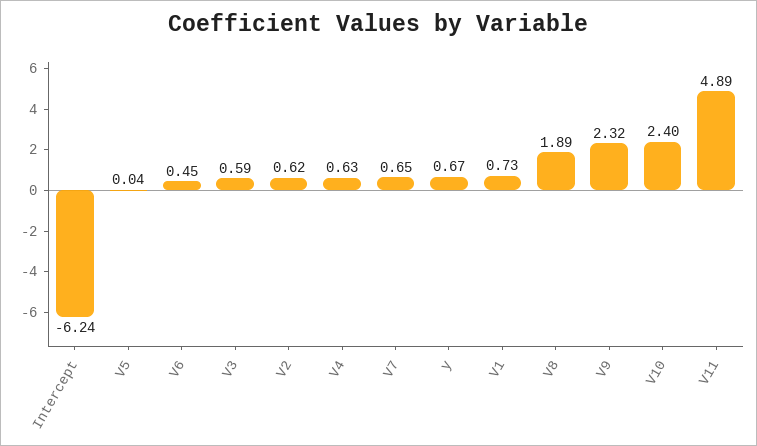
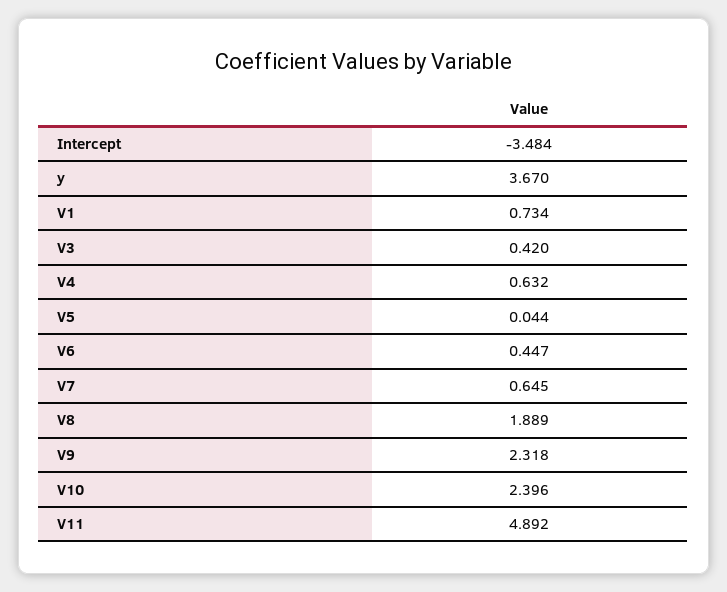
  {
-   "Intercept": -6.24,
+   "Intercept": -3.484,
    "V5": 0.044,
    "V6": 0.447,
-   "V3": 0.59,
+   "V3": 0.42,
-   "V2": 0.62,
    "V4": 0.632,
    "V7": 0.645,
-   "y": 0.67,
+   "y": 3.67,
    "V1": 0.734,
    "V8": 1.889,
    "V9": 2.318,
    "V10": 2.396,
    "V11": 4.892
  }

